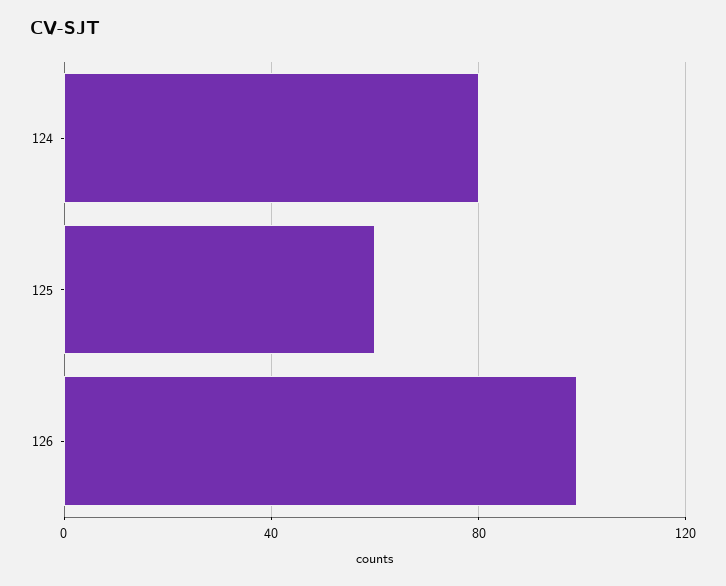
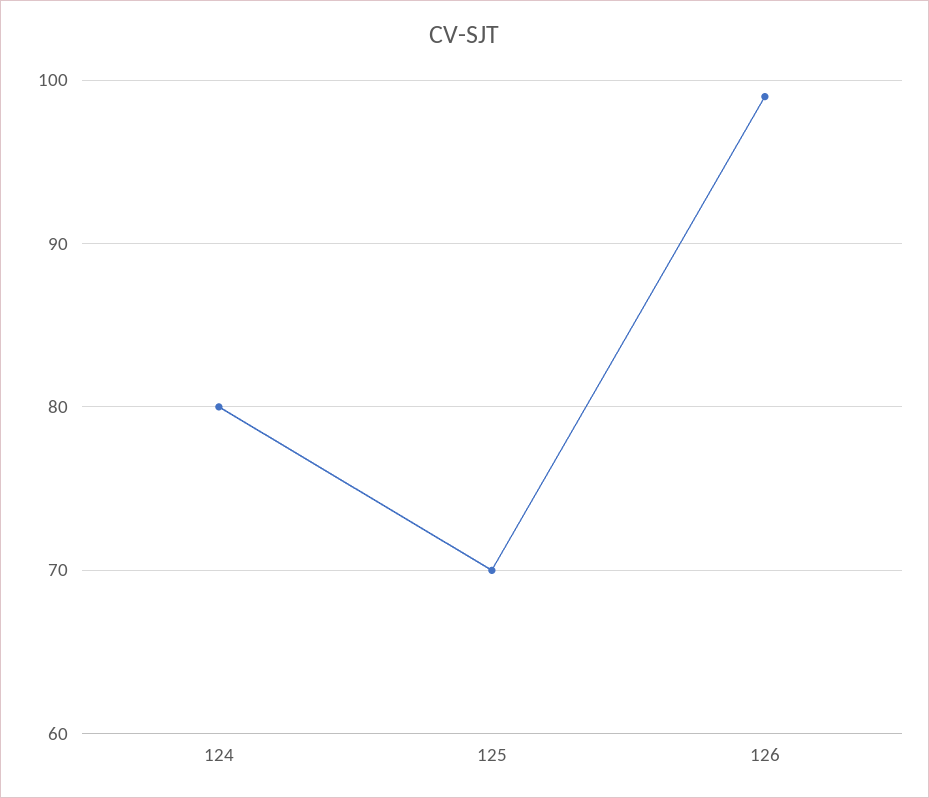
  {
    "124": 80,
-   "125": 60,
+   "125": 70,
    "126": 99
  }

